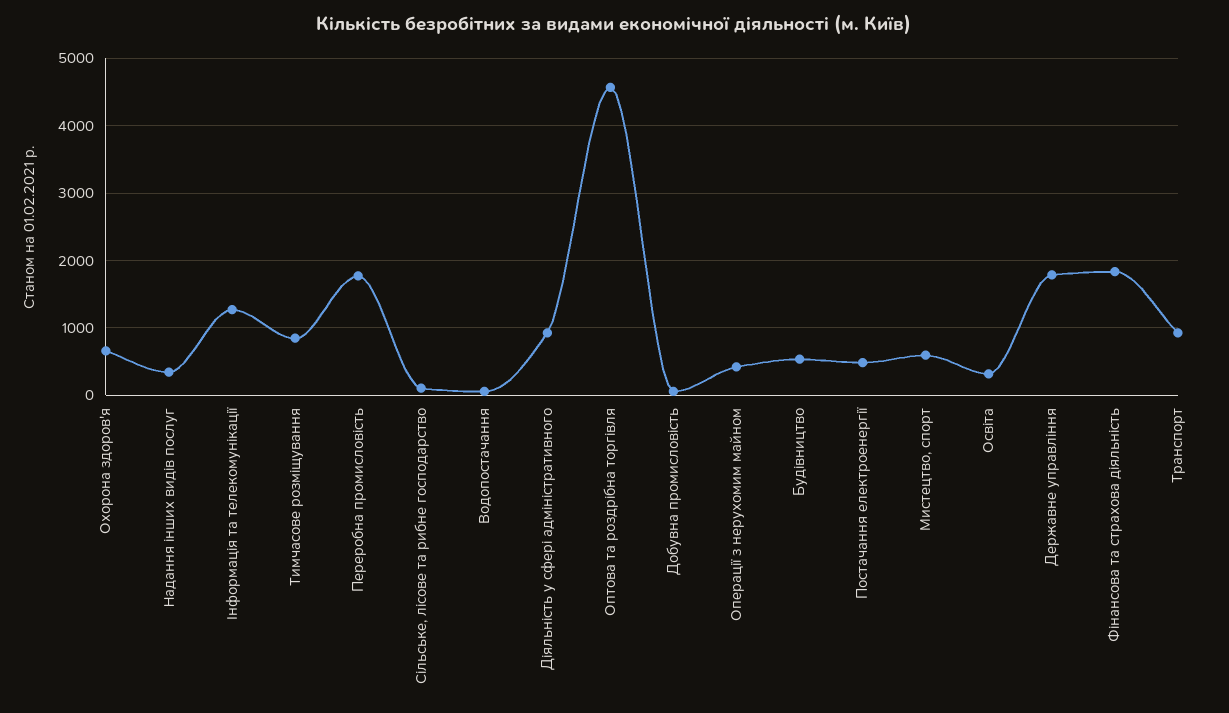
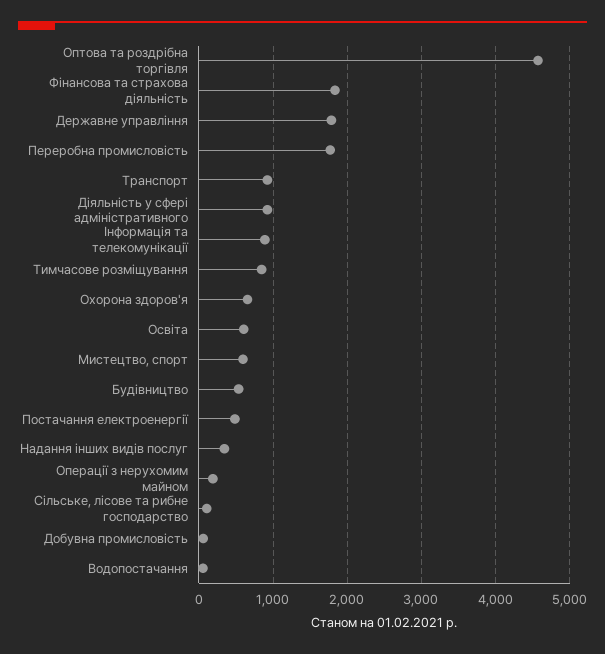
  {
    "Охорона здоров'я": 700,
    "Надання інших видів послуг": 300,
-   "Інформація та телекомунікації": 1300,
+   "Інформація та телекомунікації": 900,
    "Тимчасове розміщування": 800,
    "Переробна промисловість": 1800,
    "Сільське, лісове та рибне господарство": 100,
    "Водопостачання": 100,
    "Діяльність у сфері адміністративного": 900,
    "Оптова та роздрібна торгівля": 4600,
    "Добувна промисловість": 100,
-   "Операції з нерухомим майном": 400,
+   "Операції з нерухомим майном": 200,
    "Будівництво": 500,
    "Постачання електроенергії": 500,
    "Мистецтво, спорт": 600,
-   "Освіта": 300,
+   "Освіта": 600,
    "Державне управління": 1800,
    "Фінансова та страхова діяльність": 1800,
    "Транспорт": 900
  }

